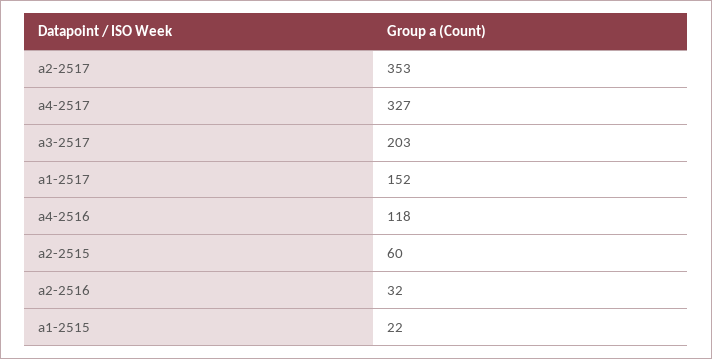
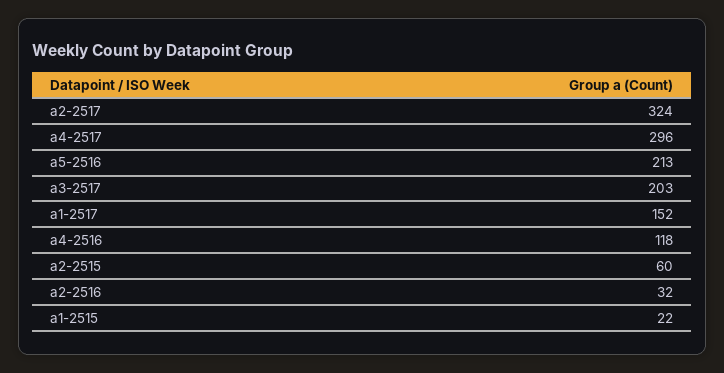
  {
-   "a2-2517": 353,
+   "a2-2517": 324,
-   "a4-2517": 327,
+   "a4-2517": 296,
    "a3-2517": 203,
    "a1-2517": 152,
    "a4-2516": 118,
    "a2-2515": 60,
    "a2-2516": 32,
-   "a1-2515": 22
+   "a1-2515": 22,
+   "a5-2516": 213
  }

